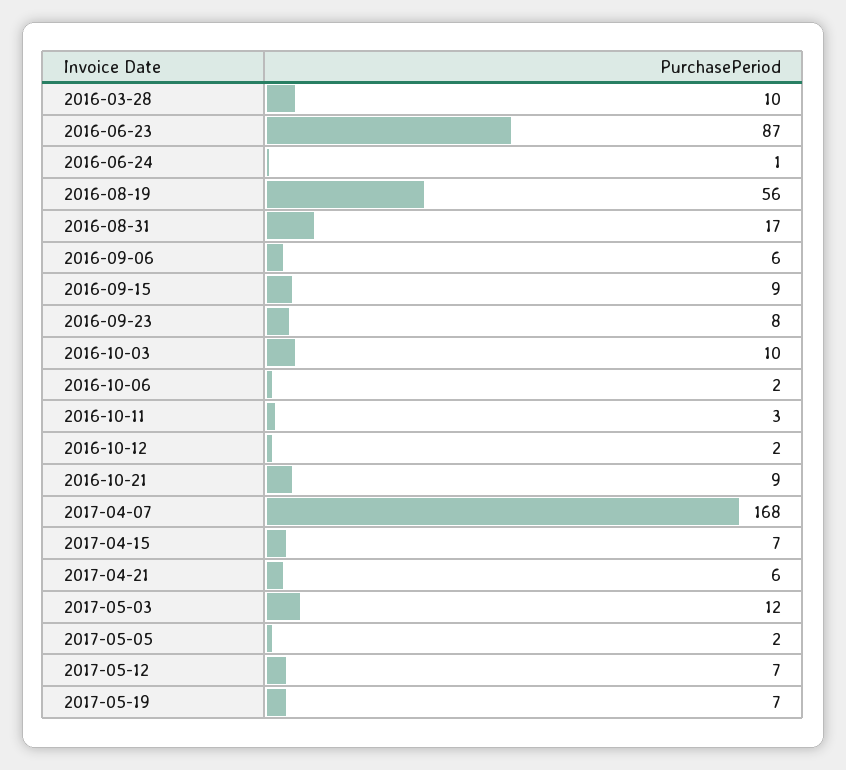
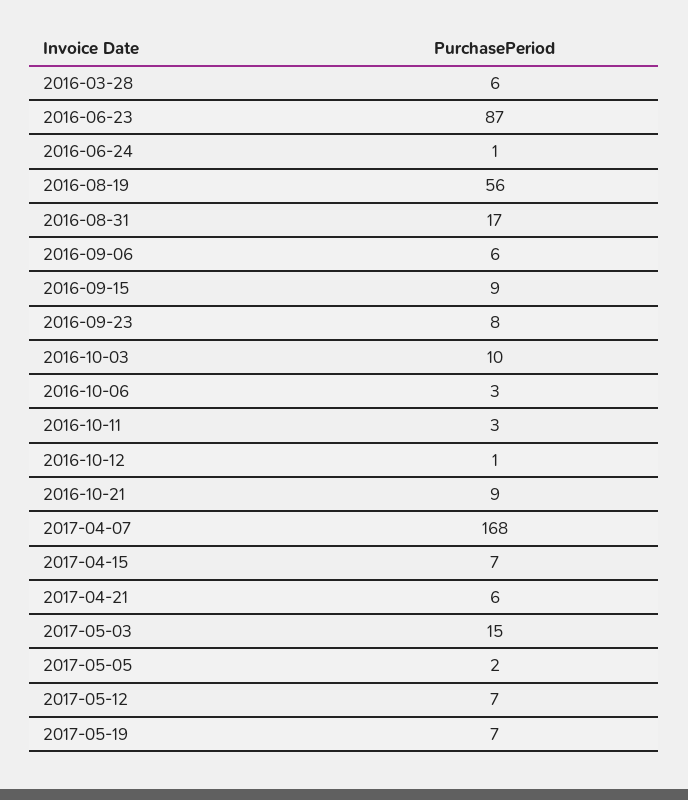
  {
-   "2016-03-28": 10,
+   "2016-03-28": 6,
    "2016-06-23": 87,
    "2016-06-24": 1,
    "2016-08-19": 56,
    "2016-08-31": 17,
    "2016-09-06": 6,
    "2016-09-15": 9,
    "2016-09-23": 8,
    "2016-10-03": 10,
-   "2016-10-06": 2,
+   "2016-10-06": 3,
    "2016-10-11": 3,
-   "2016-10-12": 2,
+   "2016-10-12": 1,
    "2016-10-21": 9,
    "2017-04-07": 168,
    "2017-04-15": 7,
    "2017-04-21": 6,
-   "2017-05-03": 12,
+   "2017-05-03": 15,
    "2017-05-05": 2,
    "2017-05-12": 7,
    "2017-05-19": 7
  }

